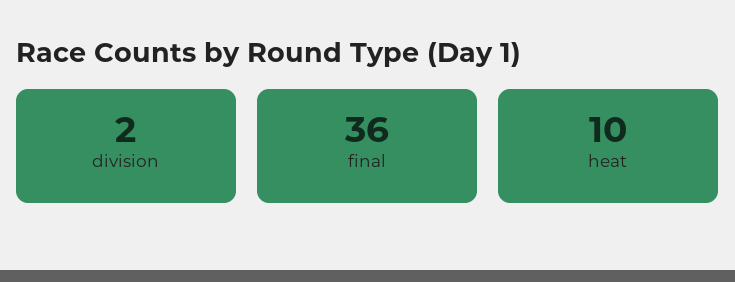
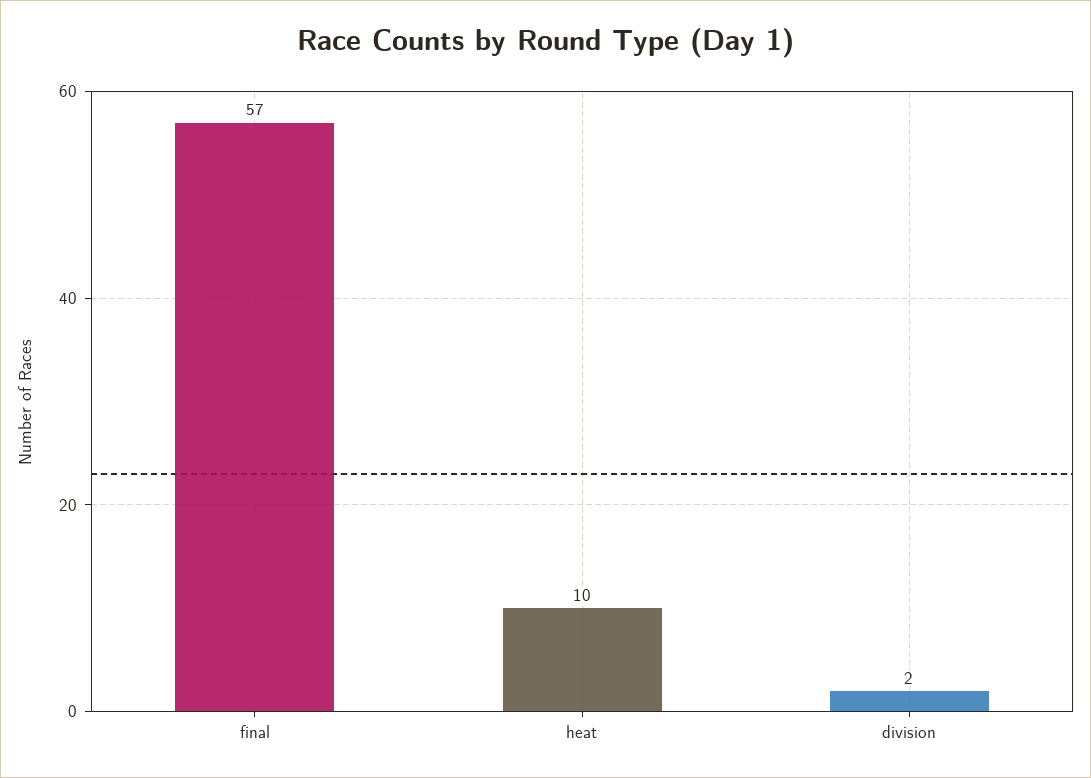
  {
    "division": 2,
-   "final": 36,
+   "final": 57,
    "heat": 10
  }

